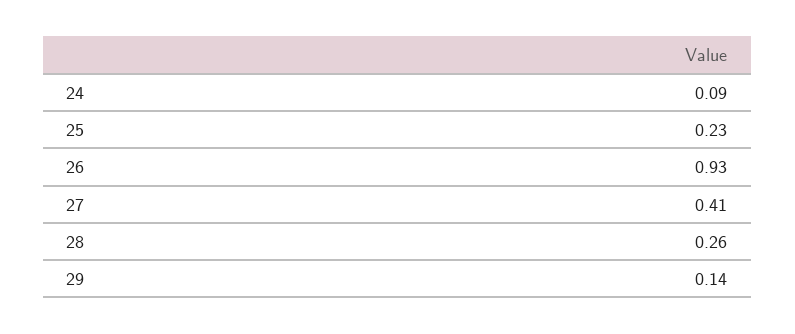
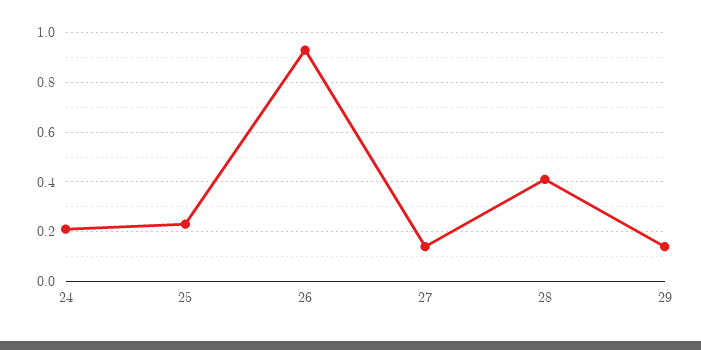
  {
-   "24": 0.09,
+   "24": 0.2,
    "25": 0.23,
    "26": 0.93,
-   "27": 0.41,
+   "27": 0.15,
-   "28": 0.26,
+   "28": 0.4,
    "29": 0.14
  }

